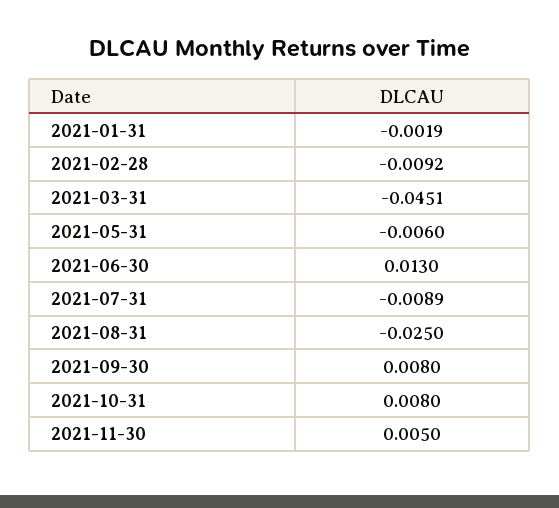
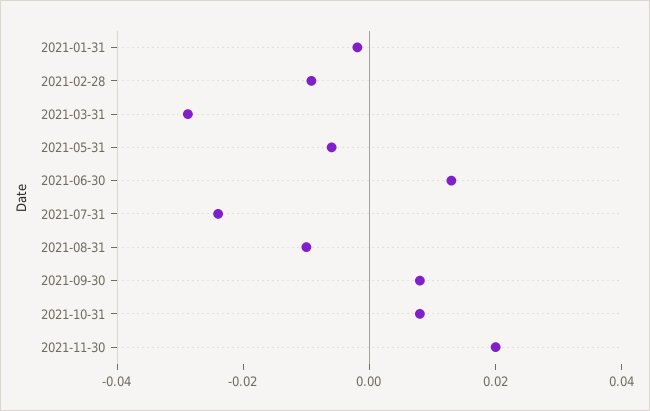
  {
    "2021-01-31": -0.0019,
    "2021-02-28": -0.0092,
-   "2021-03-31": -0.0451,
+   "2021-03-31": -0.03,
    "2021-05-31": -0.006,
    "2021-06-30": 0.013,
-   "2021-07-31": -0.0089,
+   "2021-07-31": -0.025,
-   "2021-08-31": -0.025,
+   "2021-08-31": -0.01,
    "2021-09-30": 0.008,
    "2021-10-31": 0.008,
-   "2021-11-30": 0.005
+   "2021-11-30": 0.02
  }

